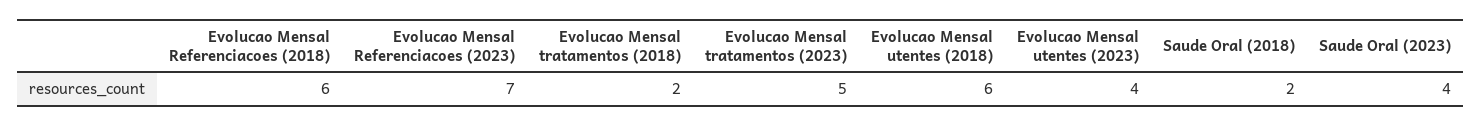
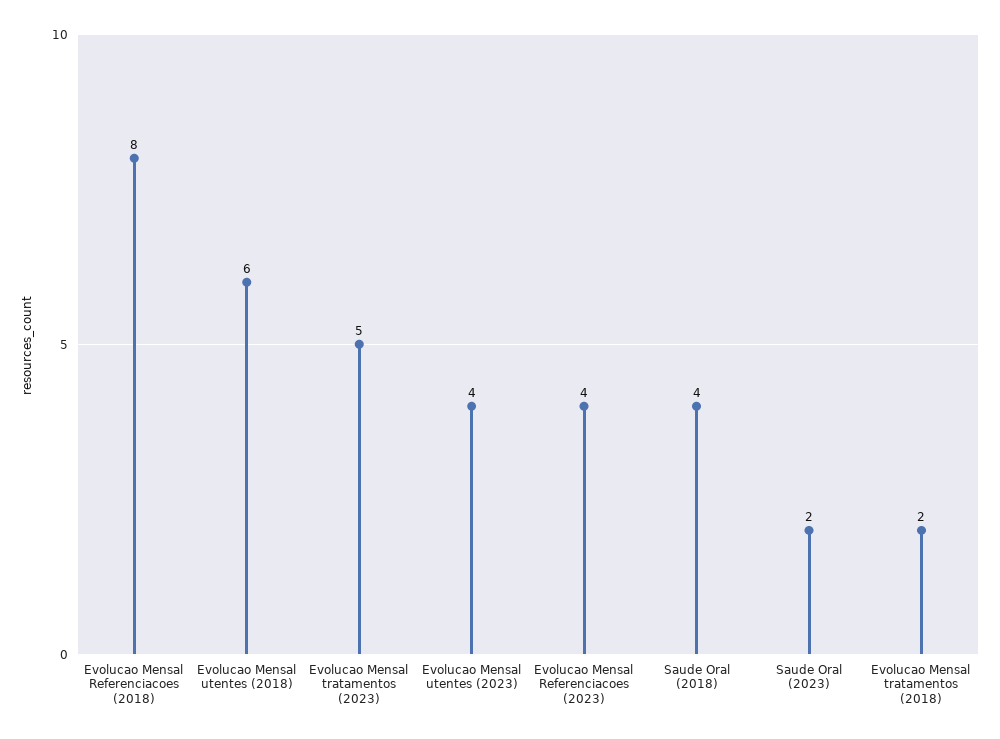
  {
-   "Evolucao Mensal Referenciacoes (2018)": 6,
+   "Evolucao Mensal Referenciacoes (2018)": 8,
-   "Evolucao Mensal Referenciacoes (2023)": 7,
+   "Evolucao Mensal Referenciacoes (2023)": 4,
    "Evolucao Mensal tratamentos (2018)": 2,
    "Evolucao Mensal tratamentos (2023)": 5,
    "Evolucao Mensal utentes (2018)": 6,
    "Evolucao Mensal utentes (2023)": 4,
-   "Saude Oral (2018)": 2,
+   "Saude Oral (2018)": 4,
-   "Saude Oral (2023)": 4
+   "Saude Oral (2023)": 2
  }

